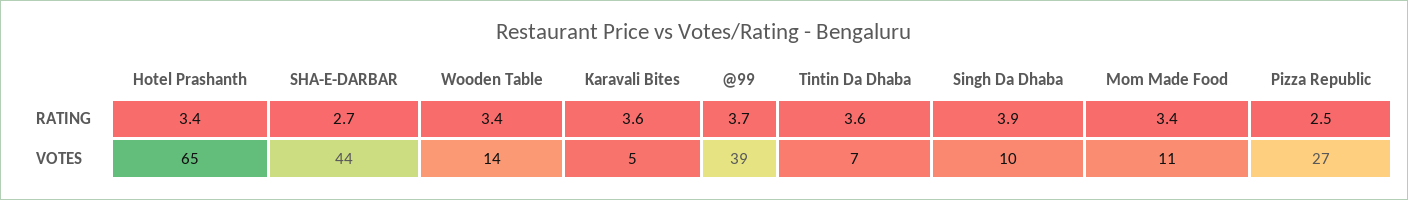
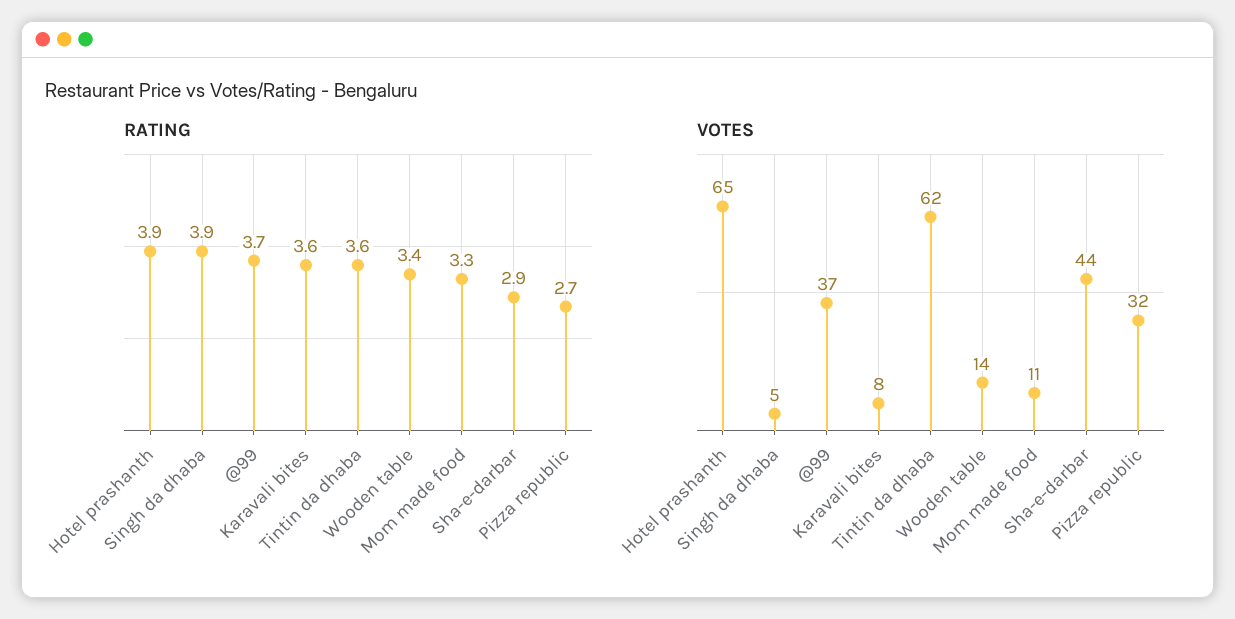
  {
    "RATING": {
-     "Hotel Prashanth": 3.4,
+     "Hotel Prashanth": 3.9,
-     "SHA-E-DARBAR": 2.7,
+     "SHA-E-DARBAR": 2.9,
      "Wooden Table": 3.4,
      "Karavali Bites": 3.6,
      "@99": 3.7,
      "Tintin Da Dhaba": 3.6,
      "Singh Da Dhaba": 3.9,
-     "Mom Made Food": 3.4,
+     "Mom Made Food": 3.3,
-     "Pizza Republic": 2.5
+     "Pizza Republic": 2.7
    },
    "VOTES": {
      "Hotel Prashanth": 65,
      "SHA-E-DARBAR": 44,
      "Wooden Table": 14,
-     "Karavali Bites": 5,
+     "Karavali Bites": 8,
-     "@99": 39,
+     "@99": 37,
-     "Tintin Da Dhaba": 7,
+     "Tintin Da Dhaba": 62,
-     "Singh Da Dhaba": 10,
+     "Singh Da Dhaba": 5,
      "Mom Made Food": 11,
-     "Pizza Republic": 27
+     "Pizza Republic": 32
    }
  }

